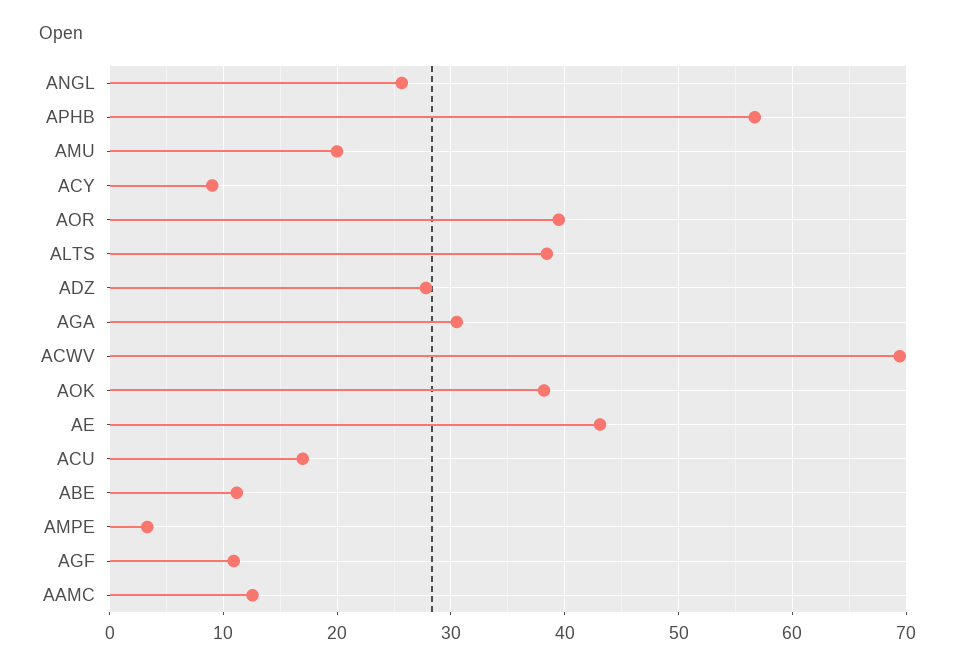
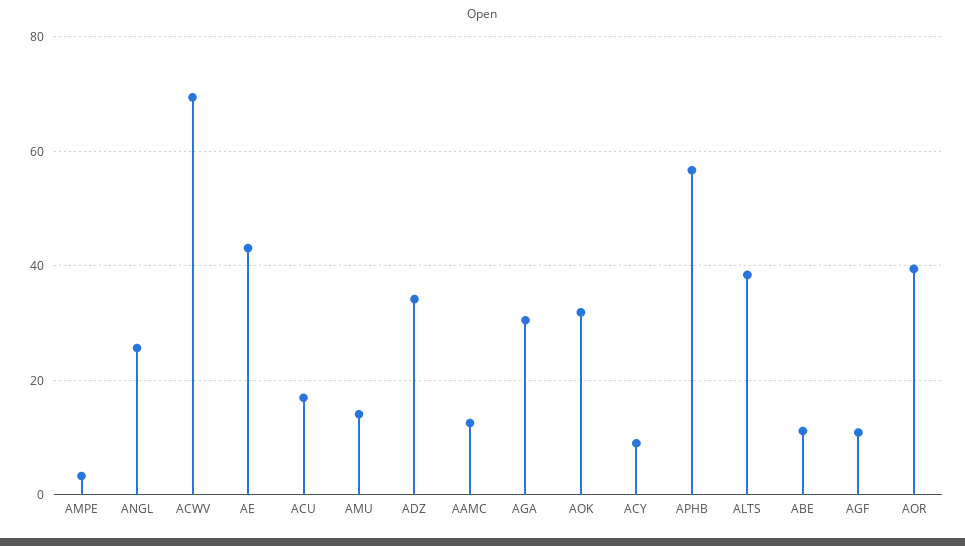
  {
    "ANGL": 26,
    "APHB": 57,
-   "AMU": 20,
+   "AMU": 14,
    "ACY": 9,
    "AOR": 39,
    "ALTS": 38,
-   "ADZ": 28,
+   "ADZ": 34,
    "AGA": 31,
    "ACWV": 69,
-   "AOK": 38,
+   "AOK": 32,
    "AE": 43,
    "ACU": 17,
    "ABE": 11,
    "AMPE": 3,
    "AGF": 11,
    "AAMC": 13
  }

